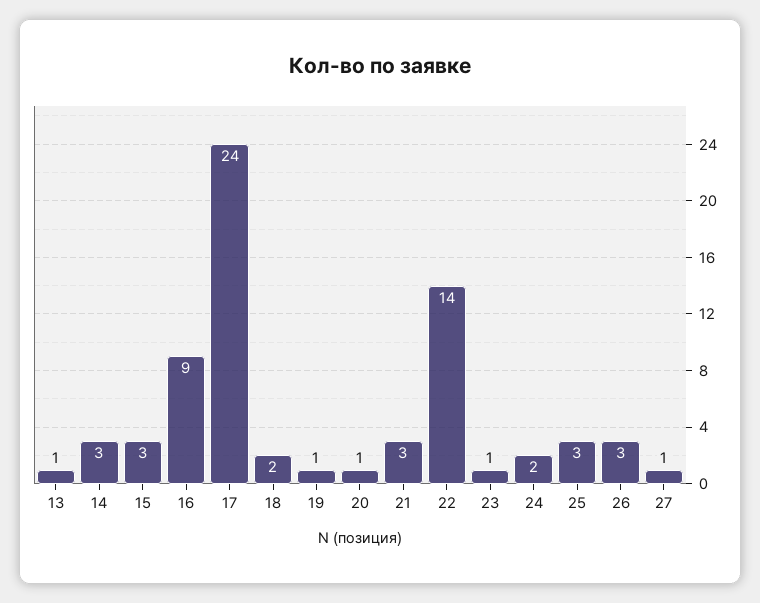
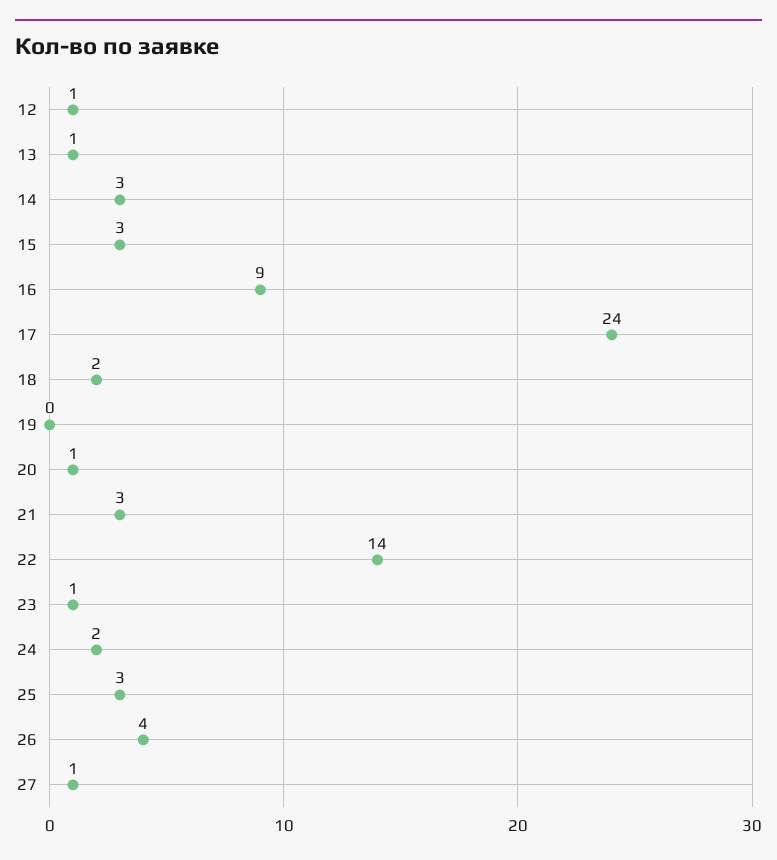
  {
    "13": 1,
    "14": 3,
    "15": 3,
    "16": 9,
    "17": 24,
    "18": 2,
-   "19": 1,
+   "19": 0,
    "20": 1,
    "21": 3,
    "22": 14,
    "23": 1,
    "24": 2,
    "25": 3,
-   "26": 3,
+   "26": 4,
-   "27": 1
+   "27": 1,
+   "12": 1
  }

